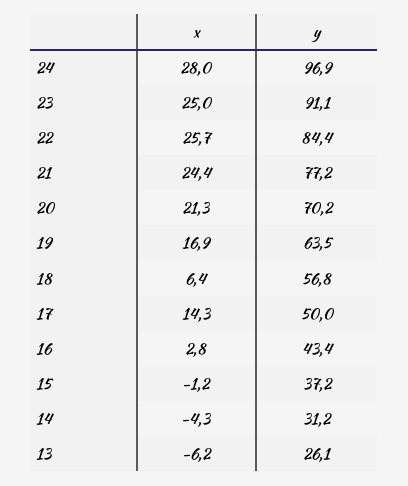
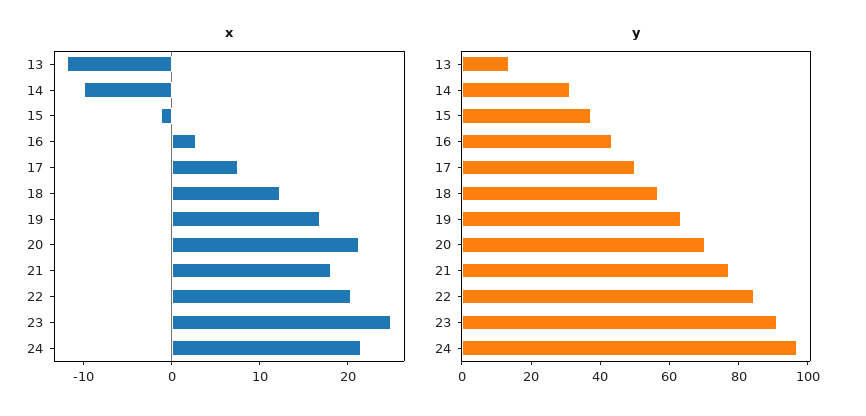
  {
    "x": {
-     "24": 28,
+     "24": 22,
      "23": 25,
-     "22": 25.7,
+     "22": 20,
-     "21": 24.4,
+     "21": 18,
      "20": 21.3,
      "19": 16.9,
-     "18": 6.4,
+     "18": 12,
-     "17": 14.3,
+     "17": 8,
      "16": 2.8,
      "15": -1.2,
-     "14": -4.3,
+     "14": -10,
-     "13": -6.2
+     "13": -12
    },
    "y": {
      "24": 96.9,
      "23": 91.1,
      "22": 84.4,
      "21": 77.2,
      "20": 70.2,
      "19": 63.5,
      "18": 56.8,
      "17": 50,
      "16": 43.4,
      "15": 37.2,
      "14": 31.2,
-     "13": 26.1
+     "13": 15
    }
  }

